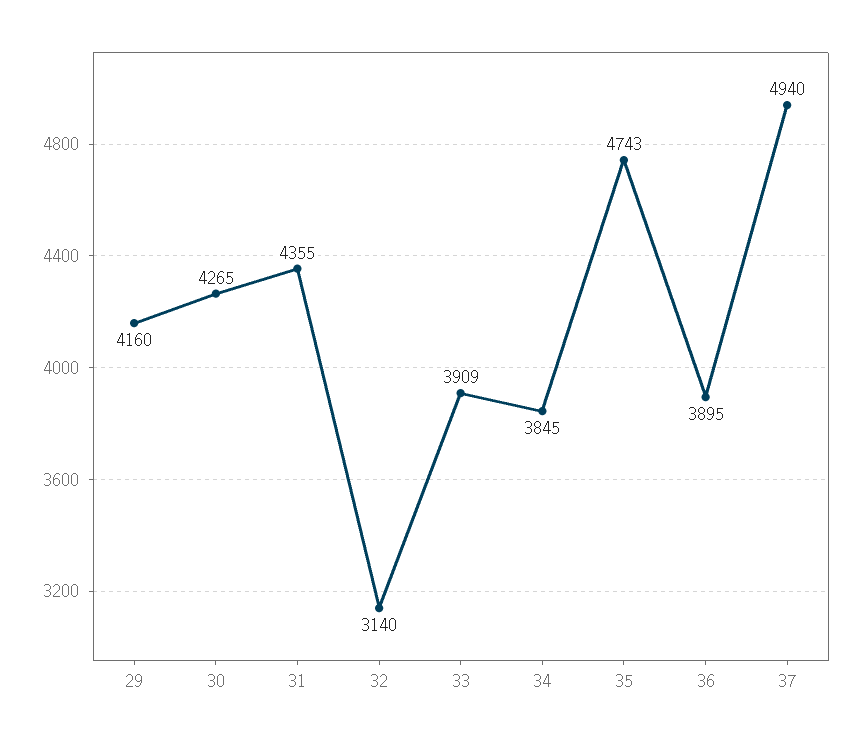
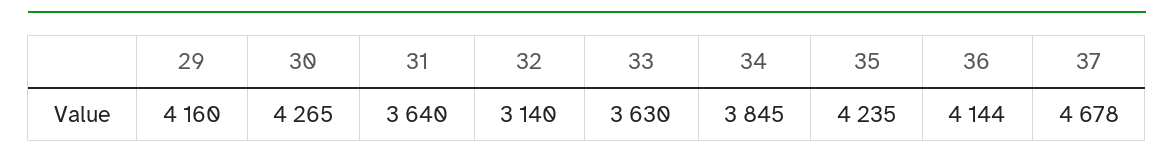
  {
    "29": 4160,
    "30": 4265,
-   "31": 4355,
+   "31": 3640,
    "32": 3140,
-   "33": 3909,
+   "33": 3630,
    "34": 3845,
-   "35": 4743,
+   "35": 4235,
-   "36": 3895,
+   "36": 4144,
-   "37": 4940
+   "37": 4678
  }

